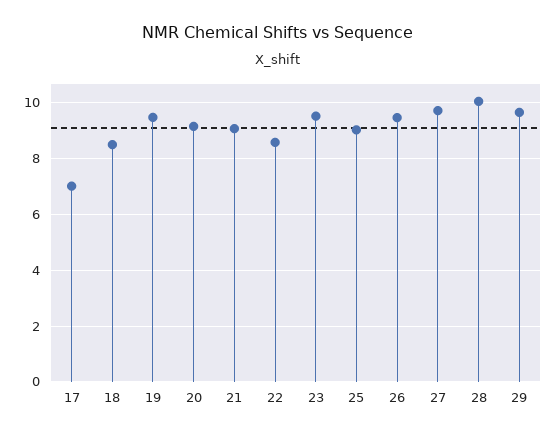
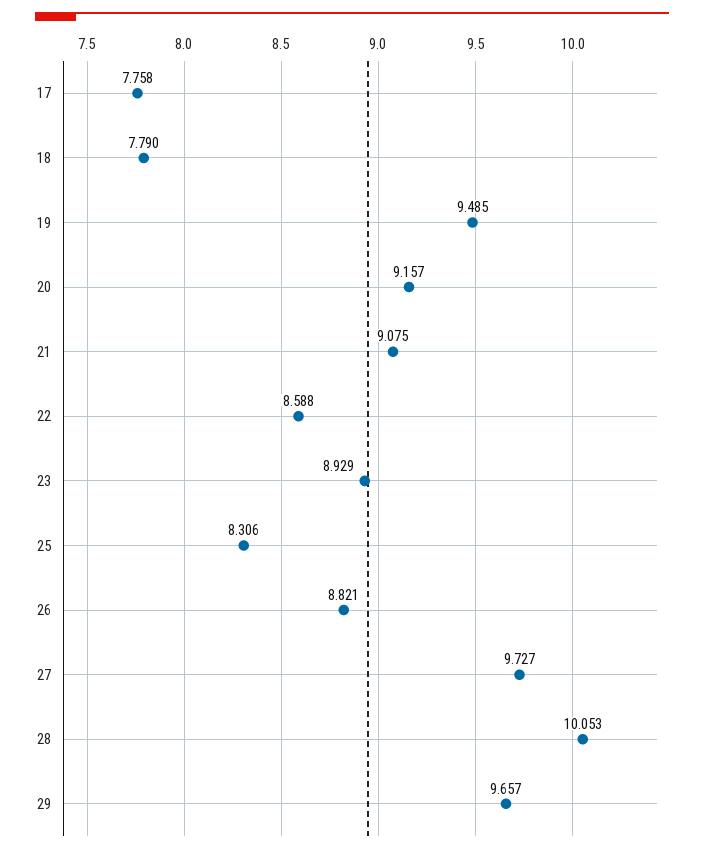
  {
-   "17": 7,
+   "17": 7.758,
-   "18": 8.5,
+   "18": 7.79,
    "19": 9.485,
    "20": 9.157,
    "21": 9.075,
    "22": 8.588,
-   "23": 9.5,
+   "23": 8.929,
-   "25": 9,
+   "25": 8.306,
-   "26": 9.5,
+   "26": 8.821,
    "27": 9.727,
    "28": 10.053,
    "29": 9.657
  }

